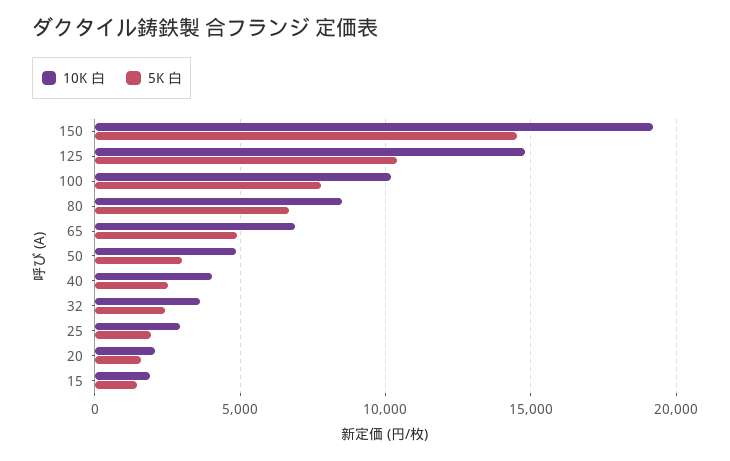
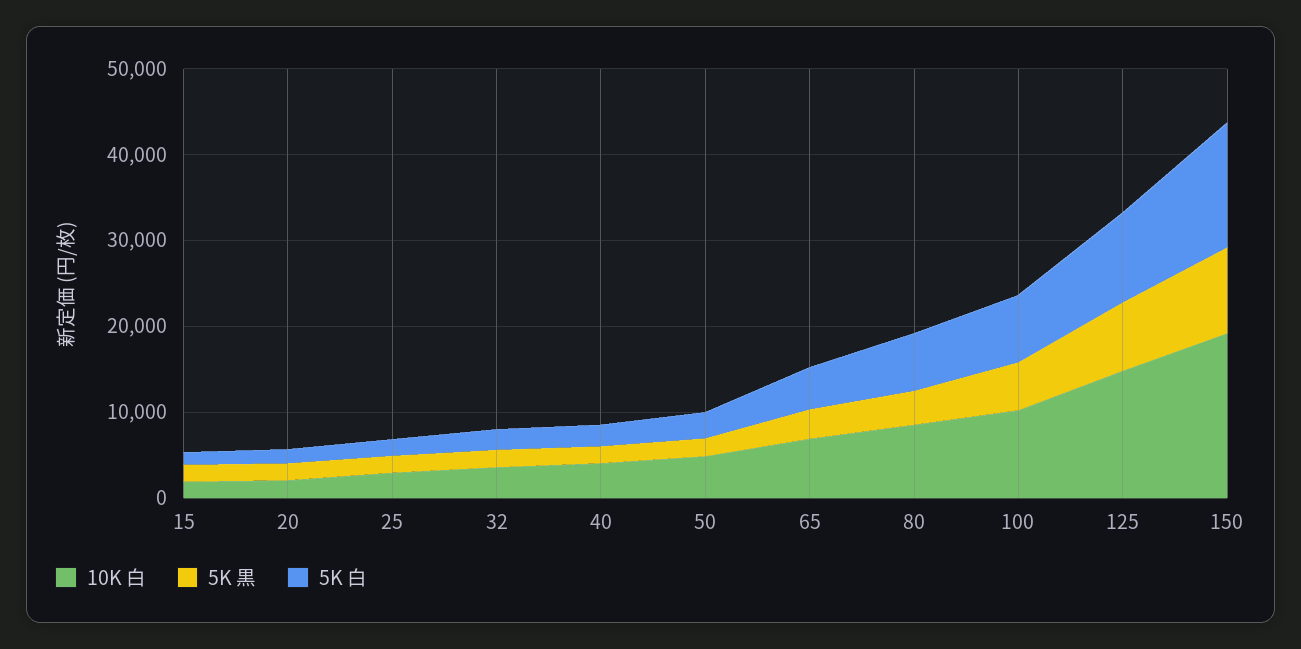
  {
    "10K 白": {
      "150": 19000,
      "125": 15000,
      "100": 10000,
      "80": 8500,
      "65": 7000,
      "50": 5000,
      "40": 4000,
      "32": 3500,
      "25": 3000,
      "20": 2000,
      "15": 2000
    },
    "5K 白": {
      "150": 14500,
      "125": 10500,
      "100": 8000,
      "80": 6500,
      "65": 5000,
      "50": 3000,
      "40": 2500,
      "32": 2500,
      "25": 2000,
      "20": 1500,
      "15": 1500
-   }
+   },
+   "5K 黒": {
+     "15": 2000,
+     "20": 2000,
+     "25": 2000,
+     "32": 2000,
+     "40": 2000,
+     "50": 2000,
+     "65": 4000,
+     "80": 4000,
+     "100": 6000,
+     "125": 8000,
+     "150": 10000
+   }
  }

